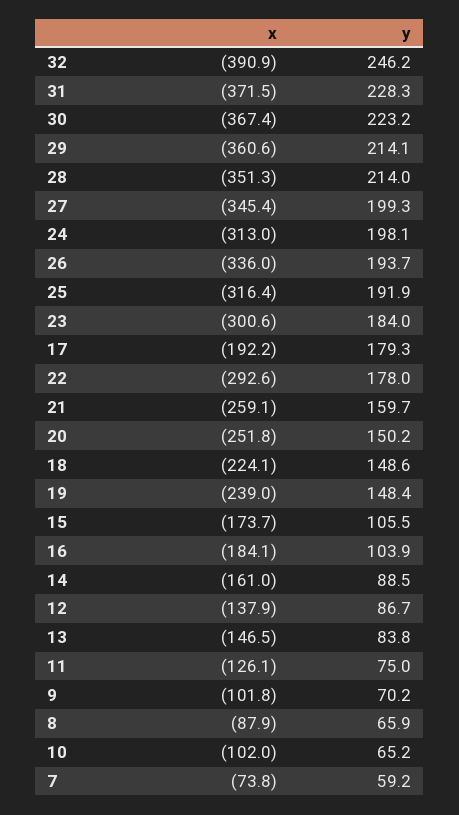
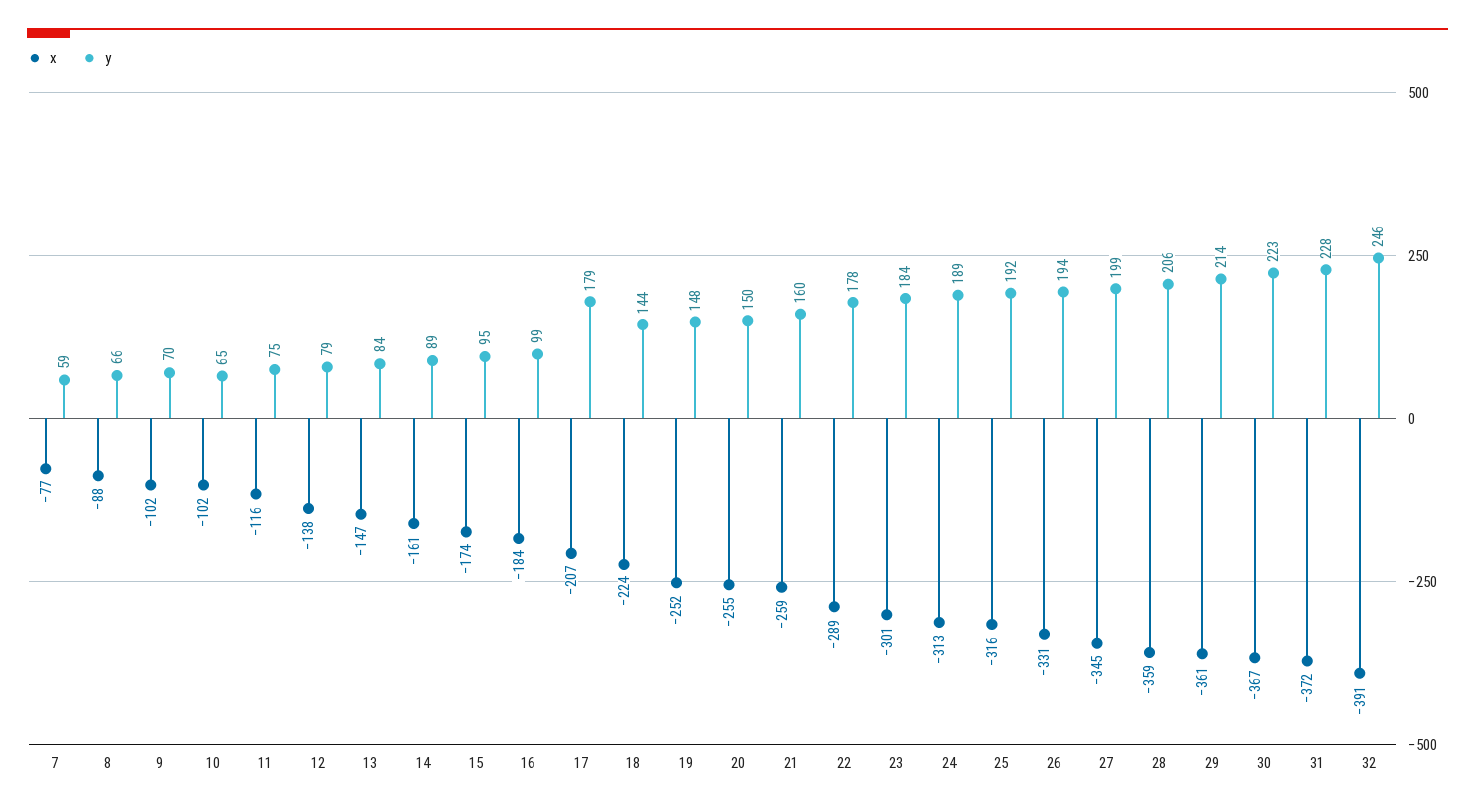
  {
    "x": {
      "32": -390.9,
      "31": -371.5,
      "30": -367.4,
      "29": -360.6,
-     "28": -351.3,
+     "28": -359,
      "27": -345.4,
      "24": -313,
-     "26": -336,
+     "26": -331,
      "25": -316.4,
      "23": -300.6,
-     "17": -192.2,
+     "17": -207,
-     "22": -292.6,
+     "22": -289,
      "21": -259.1,
-     "20": -251.8,
+     "20": -255,
      "18": -224.1,
-     "19": -239,
+     "19": -252,
      "15": -173.7,
      "16": -184.1,
      "14": -161,
      "12": -137.9,
      "13": -146.5,
-     "11": -126.1,
+     "11": -116,
      "9": -101.8,
      "8": -87.9,
      "10": -102,
-     "7": -73.8
+     "7": -77
    },
    "y": {
      "32": 246.2,
      "31": 228.3,
      "30": 223.2,
      "29": 214.1,
-     "28": 214,
+     "28": 206,
      "27": 199.3,
-     "24": 198.1,
+     "24": 189,
      "26": 193.7,
      "25": 191.9,
      "23": 184,
      "17": 179.3,
      "22": 178,
      "21": 159.7,
      "20": 150.2,
-     "18": 148.6,
+     "18": 144,
      "19": 148.4,
-     "15": 105.5,
+     "15": 95,
-     "16": 103.9,
+     "16": 99,
      "14": 88.5,
-     "12": 86.7,
+     "12": 79,
      "13": 83.8,
      "11": 75,
      "9": 70.2,
      "8": 65.9,
      "10": 65.2,
      "7": 59.2
    }
  }

